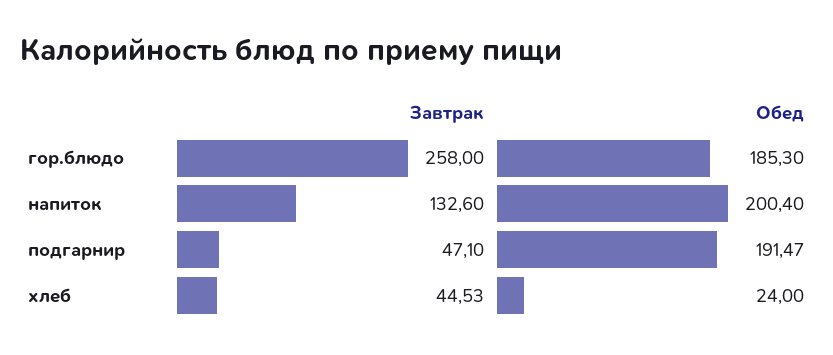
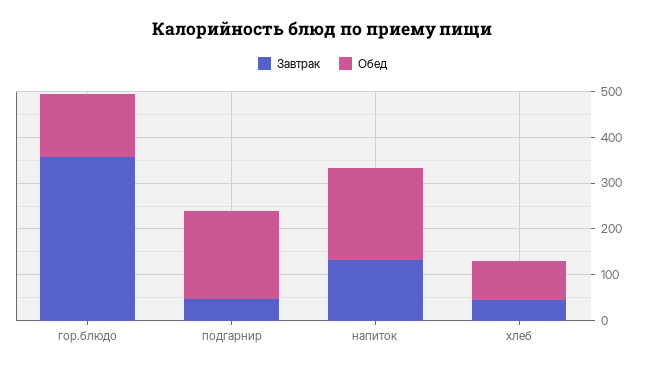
  {
    "Завтрак": {
-     "гор.блюдо": 258,
+     "гор.блюдо": 360,
      "напиток": 132.6,
      "подгарнир": 47.1,
      "хлеб": 44.53
    },
    "Обед": {
-     "гор.блюдо": 185.3,
+     "гор.блюдо": 140,
      "напиток": 200.4,
      "подгарнир": 191.47,
-     "хлеб": 24
+     "хлеб": 80
    }
  }

